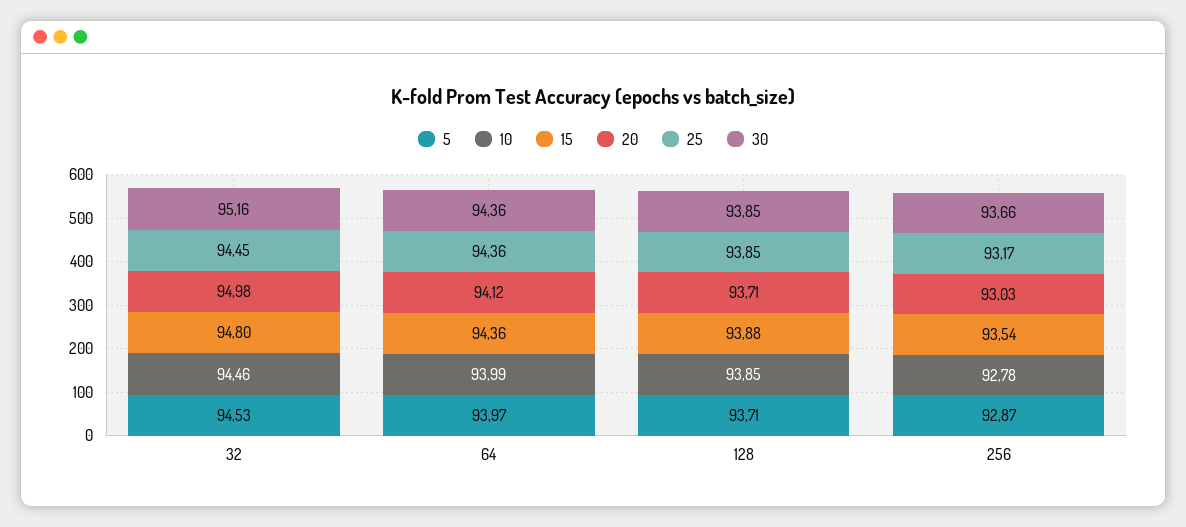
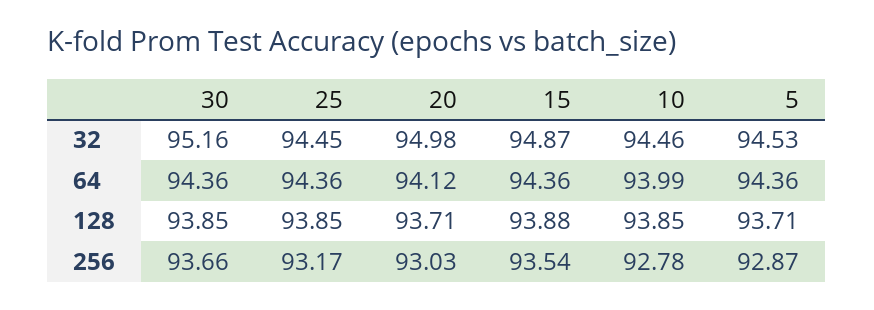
  {
    "5": {
      "32": 94.53,
-     "64": 93.97,
+     "64": 94.36,
      "128": 93.71,
      "256": 92.87
    },
    "10": {
      "32": 94.46,
      "64": 93.99,
      "128": 93.85,
      "256": 92.78
    },
    "15": {
-     "32": 94.8,
+     "32": 94.87,
      "64": 94.36,
      "128": 93.88,
      "256": 93.54
    },
    "20": {
      "32": 94.98,
      "64": 94.12,
      "128": 93.71,
      "256": 93.03
    },
    "25": {
      "32": 94.45,
      "64": 94.36,
      "128": 93.85,
      "256": 93.17
    },
    "30": {
      "32": 95.16,
      "64": 94.36,
      "128": 93.85,
      "256": 93.66
    }
  }

